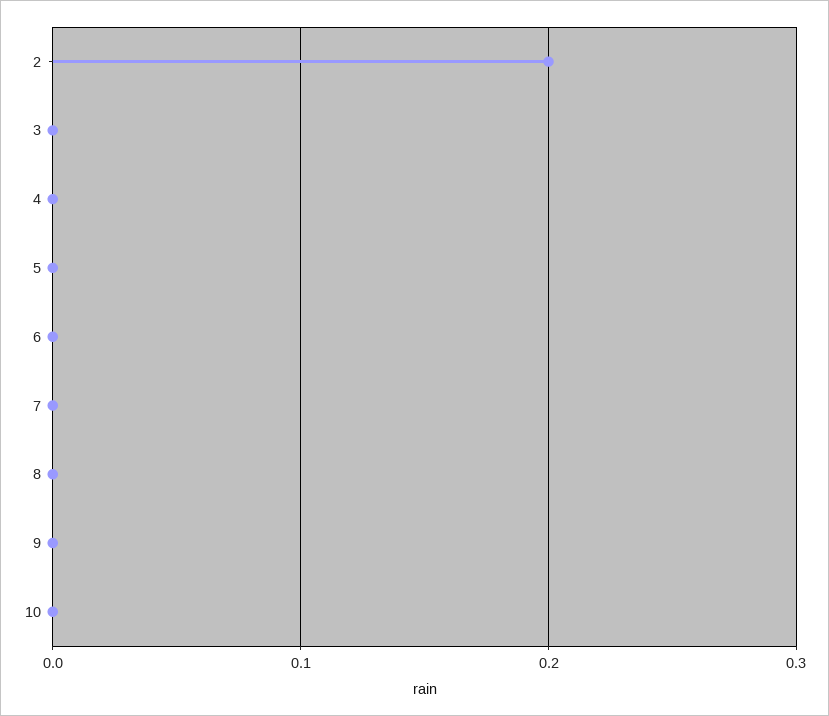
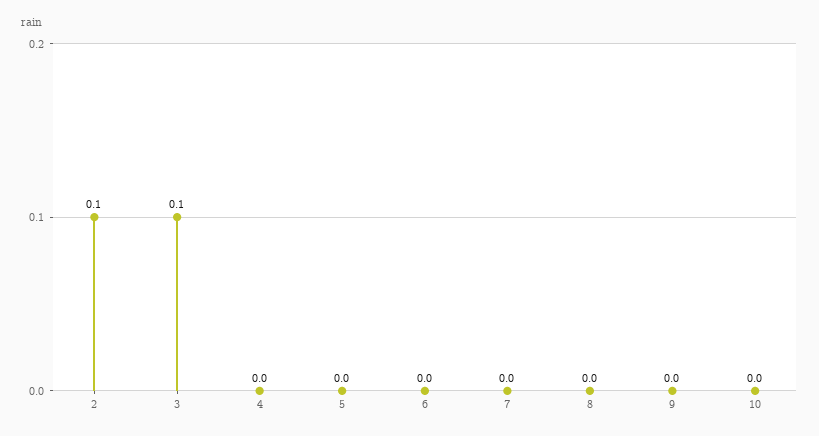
  {
-   "2": 0.2,
+   "2": 0.1,
-   "3": 0,
+   "3": 0.1,
    "4": 0,
    "5": 0,
    "6": 0,
    "7": 0,
    "8": 0,
    "9": 0,
    "10": 0
  }

